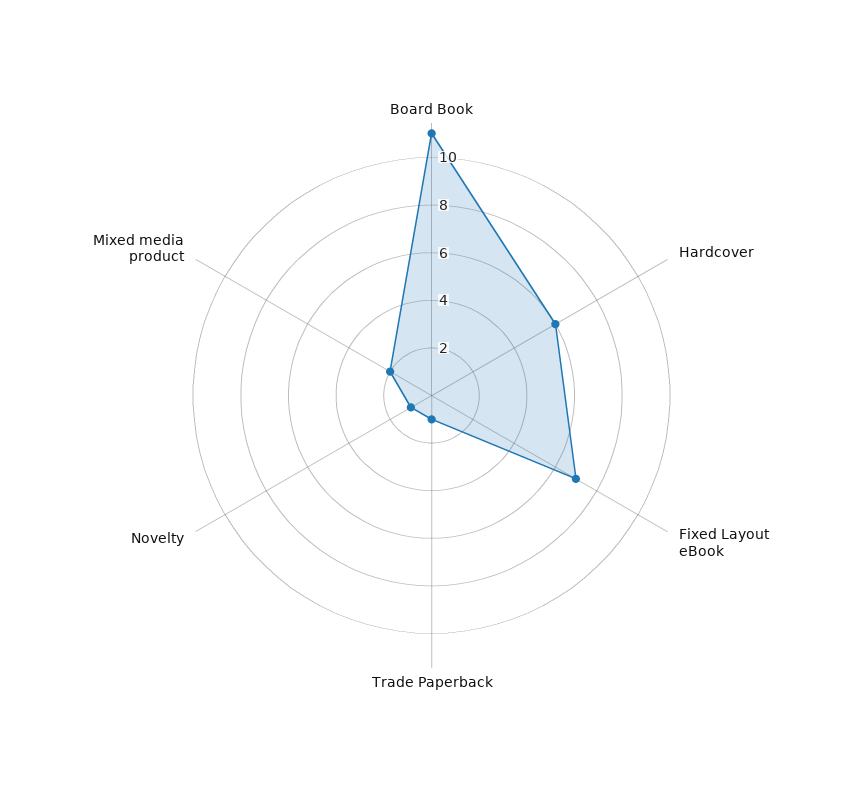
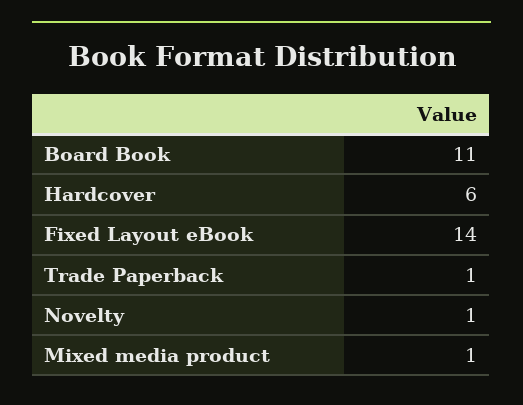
  {
    "Board Book": 11,
    "Hardcover": 6,
-   "Fixed Layout eBook": 7,
+   "Fixed Layout eBook": 14,
    "Trade Paperback": 1,
    "Novelty": 1,
-   "Mixed media product": 2
+   "Mixed media product": 1
  }

